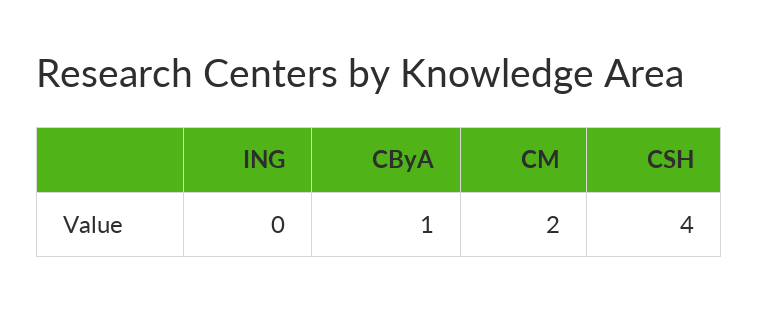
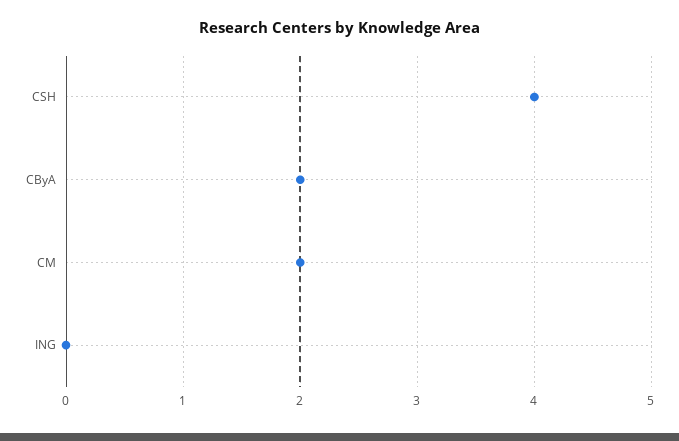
  {
    "ING": 0,
-   "CByA": 1,
+   "CByA": 2,
    "CM": 2,
    "CSH": 4
  }

